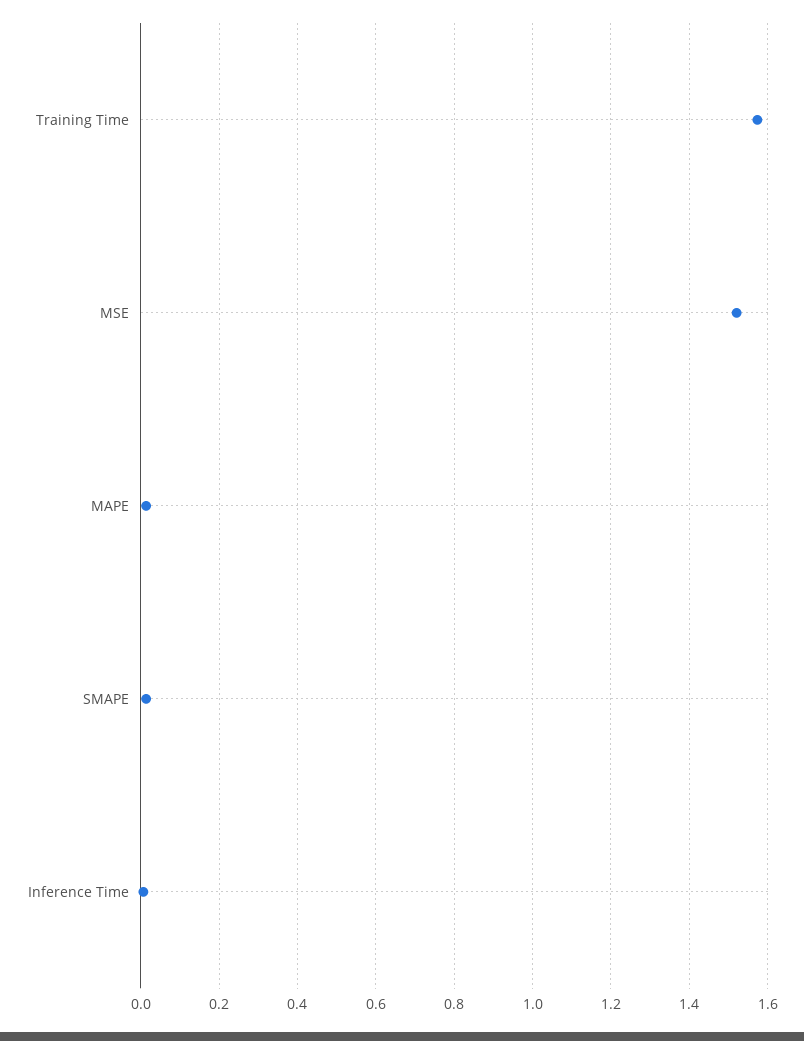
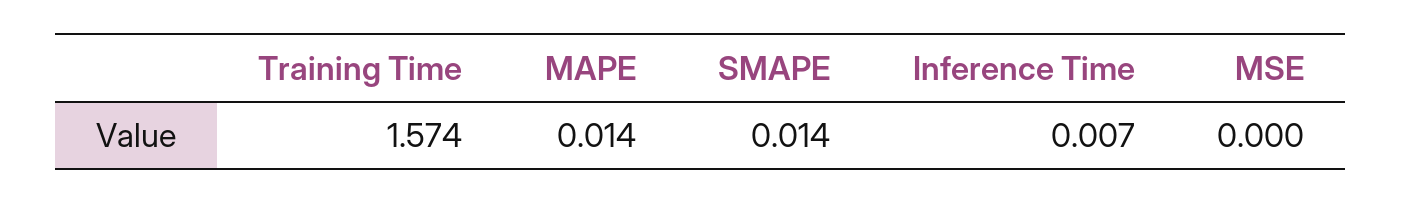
  {
    "Training Time": 1.574,
-   "MSE": 1.52,
+   "MSE": 0,
    "MAPE": 0.014,
    "SMAPE": 0.014,
    "Inference Time": 0.007
  }

